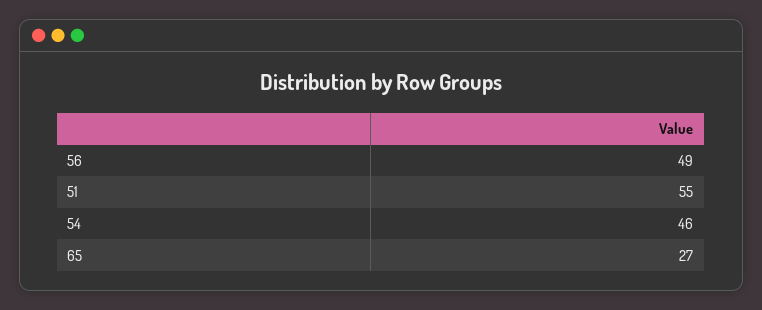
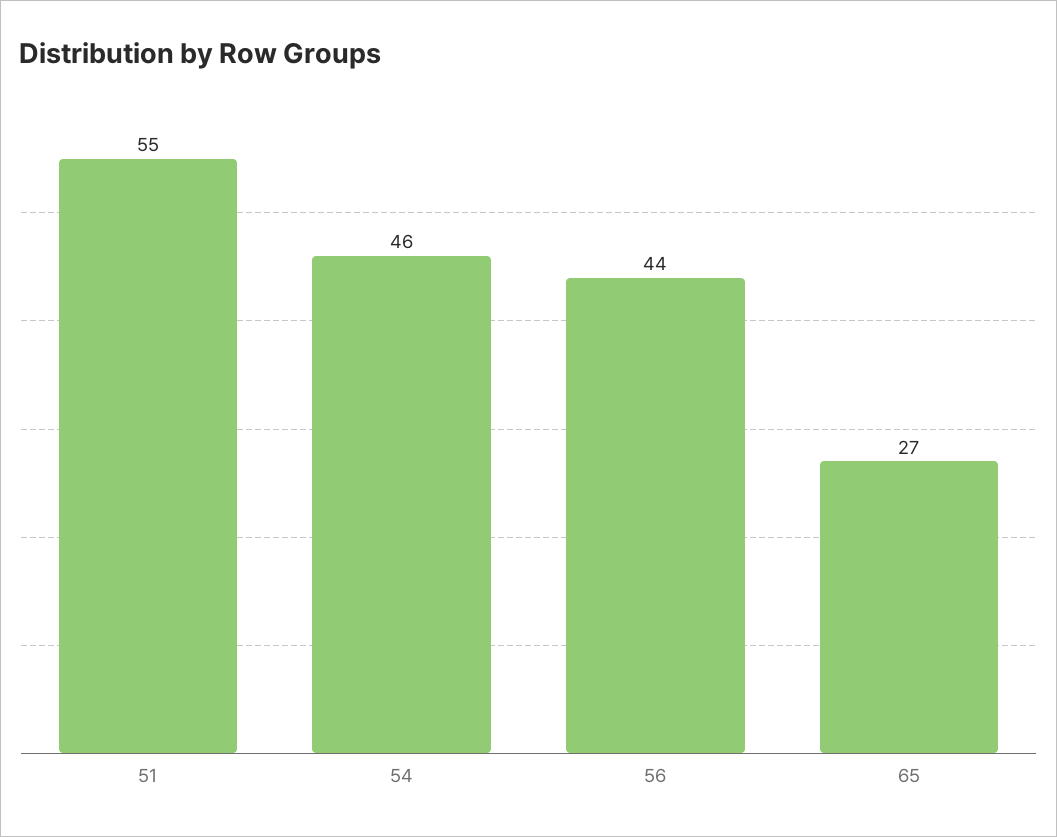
  {
-   "56": 49,
+   "56": 44,
    "51": 55,
    "54": 46,
    "65": 27
  }

